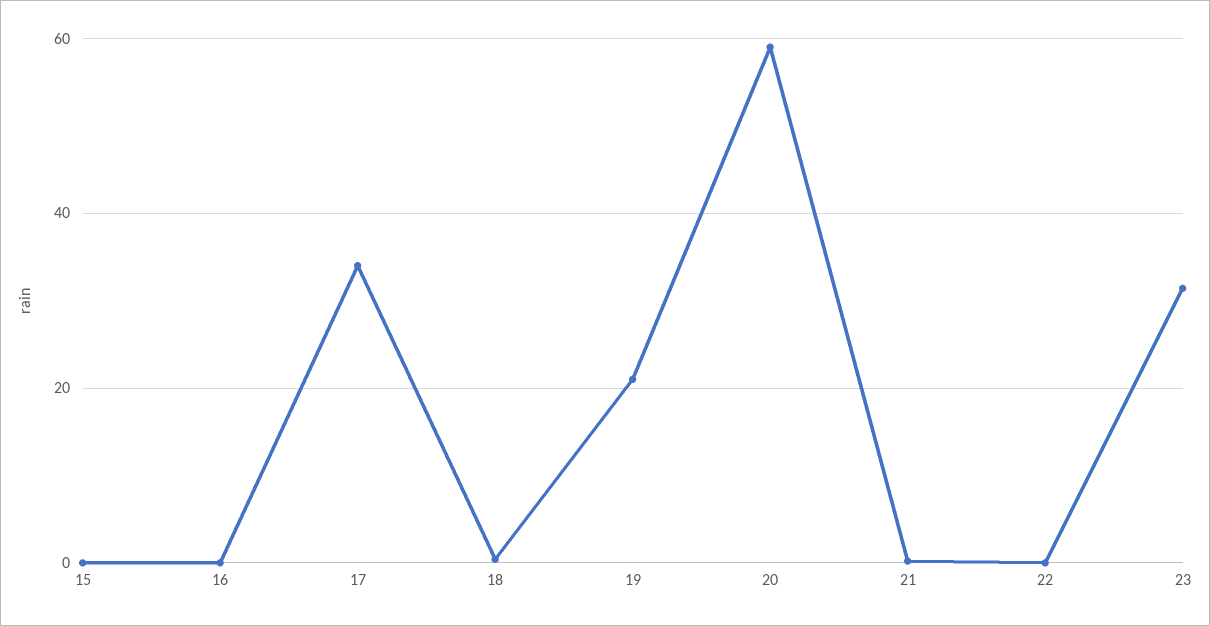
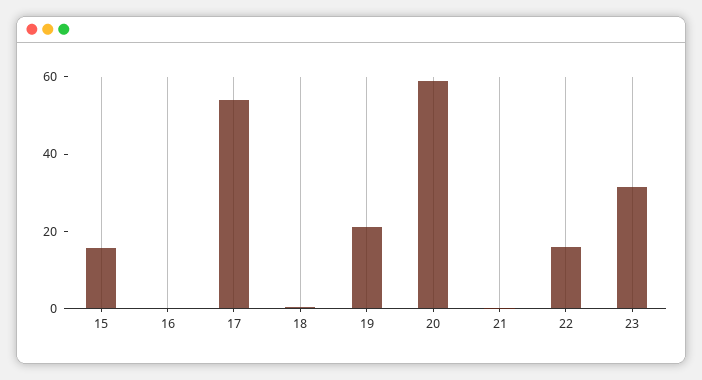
  {
-   "15": 0,
+   "15": 15,
    "16": 0,
-   "17": 34,
+   "17": 55,
    "18": 0,
    "19": 22,
    "20": 60,
    "21": 0,
-   "22": 0,
+   "22": 15,
    "23": 32
  }

